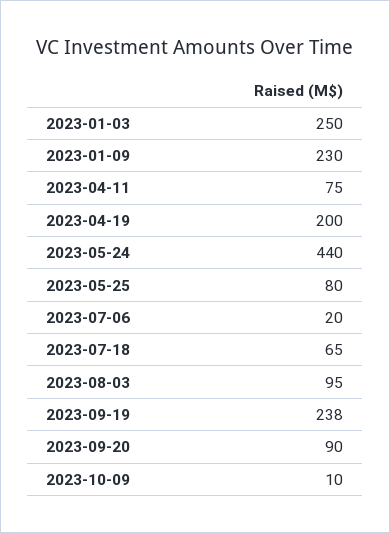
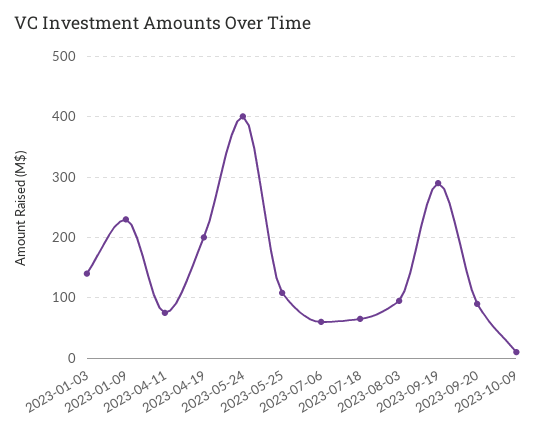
  {
-   "2023-01-03": 250,
+   "2023-01-03": 140,
    "2023-01-09": 230,
    "2023-04-11": 75,
    "2023-04-19": 200,
-   "2023-05-24": 440,
+   "2023-05-24": 400,
-   "2023-05-25": 80,
+   "2023-05-25": 110,
-   "2023-07-06": 20,
+   "2023-07-06": 60,
    "2023-07-18": 65,
    "2023-08-03": 95,
-   "2023-09-19": 238,
+   "2023-09-19": 290,
    "2023-09-20": 90,
    "2023-10-09": 10
  }

